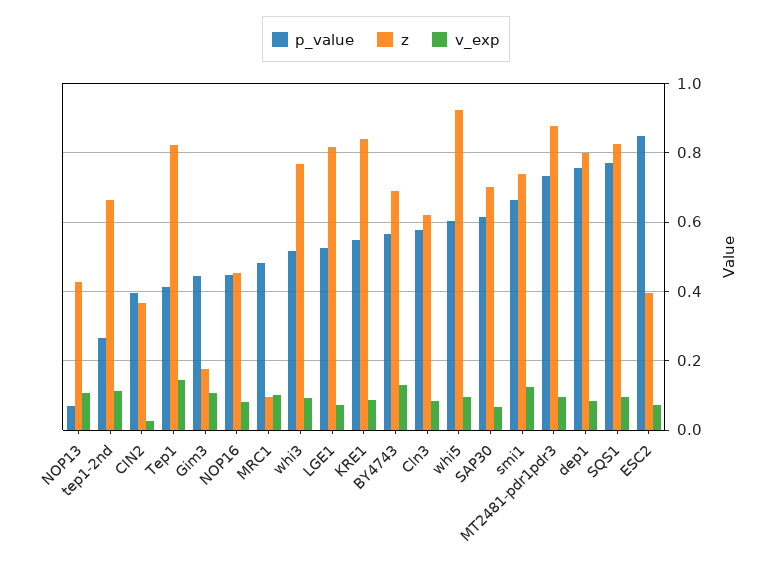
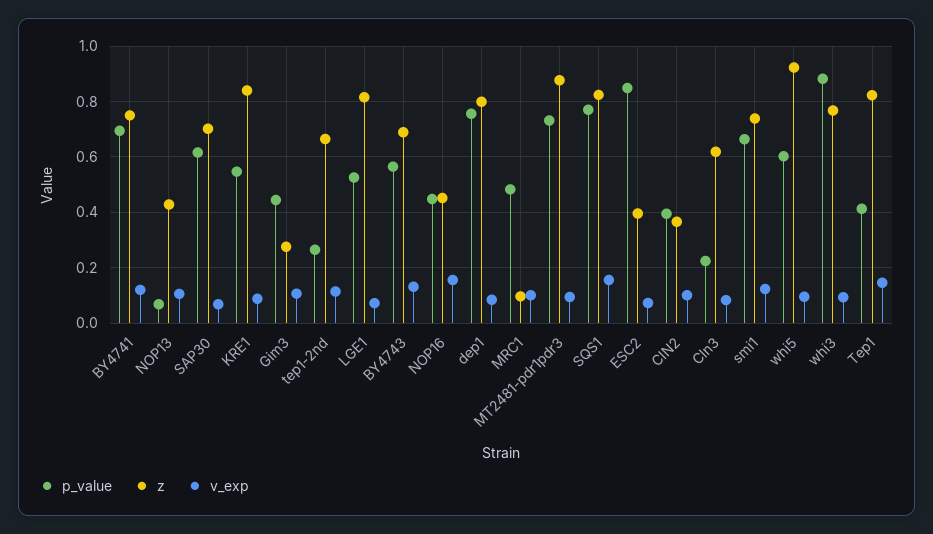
  {
    "p_value": {
      "NOP13": 0.06,
      "tep1-2nd": 0.26,
      "CIN2": 0.4,
      "Tep1": 0.42,
      "Gim3": 0.44,
      "NOP16": 0.44,
      "MRC1": 0.48,
-     "whi3": 0.52,
+     "whi3": 0.875,
      "LGE1": 0.52,
      "KRE1": 0.54,
      "BY4743": 0.56,
-     "Cln3": 0.58,
+     "Cln3": 0.225,
      "whi5": 0.6,
      "SAP30": 0.62,
      "smi1": 0.66,
      "MT2481-pdr1pdr3": 0.74,
      "dep1": 0.76,
      "SQS1": 0.78,
-     "ESC2": 0.84
+     "ESC2": 0.84,
+     "BY4741": 0.7
    },
    "z": {
      "NOP13": 0.42,
      "tep1-2nd": 0.66,
      "CIN2": 0.36,
      "Tep1": 0.82,
-     "Gim3": 0.18,
+     "Gim3": 0.275,
      "NOP16": 0.46,
      "MRC1": 0.1,
      "whi3": 0.76,
      "LGE1": 0.82,
      "KRE1": 0.84,
      "BY4743": 0.68,
      "Cln3": 0.62,
      "whi5": 0.92,
      "SAP30": 0.7,
      "smi1": 0.74,
      "MT2481-pdr1pdr3": 0.88,
      "dep1": 0.8,
      "SQS1": 0.82,
-     "ESC2": 0.4
+     "ESC2": 0.4,
+     "BY4741": 0.75
    },
    "v_exp": {
      "NOP13": 0.1,
      "tep1-2nd": 0.12,
-     "CIN2": 0.02,
+     "CIN2": 0.1,
      "Tep1": 0.14,
      "Gim3": 0.1,
-     "NOP16": 0.08,
+     "NOP16": 0.15,
      "MRC1": 0.1,
      "whi3": 0.1,
      "LGE1": 0.08,
      "KRE1": 0.08,
      "BY4743": 0.14,
      "Cln3": 0.08,
      "whi5": 0.1,
      "SAP30": 0.06,
      "smi1": 0.12,
      "MT2481-pdr1pdr3": 0.1,
      "dep1": 0.08,
-     "SQS1": 0.1,
+     "SQS1": 0.15,
-     "ESC2": 0.08
+     "ESC2": 0.08,
+     "BY4741": 0.125
    }
  }

